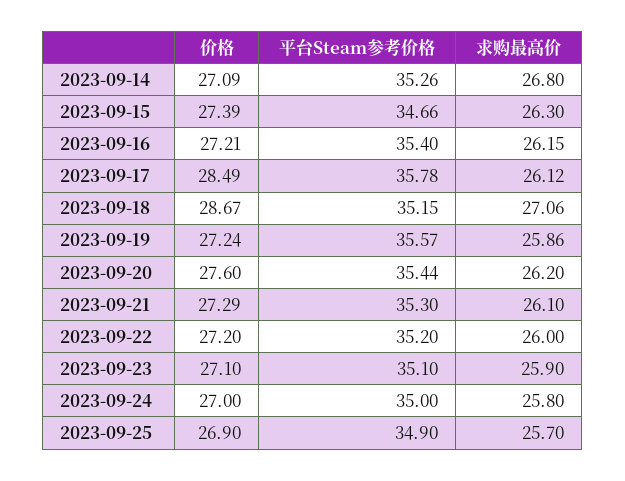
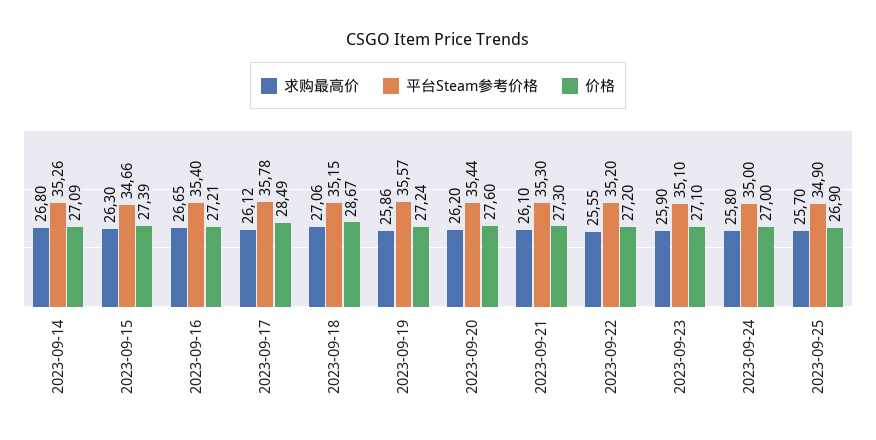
  {
    "价格": {
      "2023-09-14": 27.09,
      "2023-09-15": 27.39,
      "2023-09-16": 27.21,
      "2023-09-17": 28.49,
      "2023-09-18": 28.67,
      "2023-09-19": 27.24,
      "2023-09-20": 27.6,
-     "2023-09-21": 27.29,
+     "2023-09-21": 27.3,
      "2023-09-22": 27.2,
      "2023-09-23": 27.1,
      "2023-09-24": 27,
      "2023-09-25": 26.9
    },
    "平台Steam参考价格": {
      "2023-09-14": 35.26,
      "2023-09-15": 34.66,
      "2023-09-16": 35.4,
      "2023-09-17": 35.78,
      "2023-09-18": 35.15,
      "2023-09-19": 35.57,
      "2023-09-20": 35.44,
      "2023-09-21": 35.3,
      "2023-09-22": 35.2,
      "2023-09-23": 35.1,
      "2023-09-24": 35,
      "2023-09-25": 34.9
    },
    "求购最高价": {
      "2023-09-14": 26.8,
      "2023-09-15": 26.3,
-     "2023-09-16": 26.15,
+     "2023-09-16": 26.65,
      "2023-09-17": 26.12,
      "2023-09-18": 27.06,
      "2023-09-19": 25.86,
      "2023-09-20": 26.2,
      "2023-09-21": 26.1,
-     "2023-09-22": 26,
+     "2023-09-22": 25.55,
      "2023-09-23": 25.9,
      "2023-09-24": 25.8,
      "2023-09-25": 25.7
    }
  }

